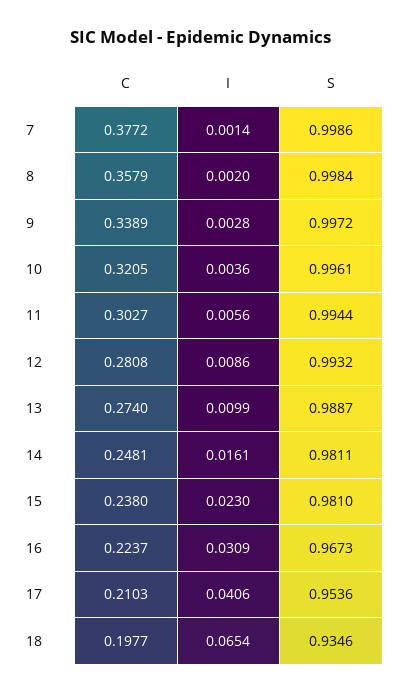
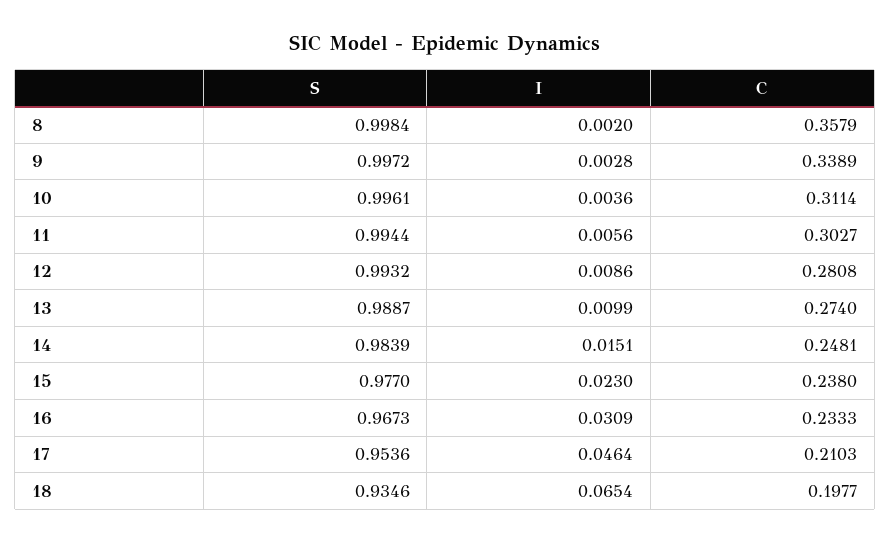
  {
    "C": {
-     "7": 0.3772,
      "8": 0.3579,
      "9": 0.3389,
-     "10": 0.3205,
+     "10": 0.3114,
      "11": 0.3027,
      "12": 0.2808,
      "13": 0.274,
      "14": 0.2481,
      "15": 0.238,
-     "16": 0.2237,
+     "16": 0.2333,
      "17": 0.2103,
      "18": 0.1977
    },
    "I": {
-     "7": 0.0014,
      "8": 0.002,
      "9": 0.0028,
      "10": 0.0036,
      "11": 0.0056,
      "12": 0.0086,
      "13": 0.0099,
-     "14": 0.0161,
+     "14": 0.0151,
      "15": 0.023,
      "16": 0.0309,
-     "17": 0.0406,
+     "17": 0.0464,
      "18": 0.0654
    },
    "S": {
-     "7": 0.9986,
      "8": 0.9984,
      "9": 0.9972,
      "10": 0.9961,
      "11": 0.9944,
      "12": 0.9932,
      "13": 0.9887,
-     "14": 0.9811,
+     "14": 0.9839,
-     "15": 0.981,
+     "15": 0.977,
      "16": 0.9673,
      "17": 0.9536,
      "18": 0.9346
    }
  }

